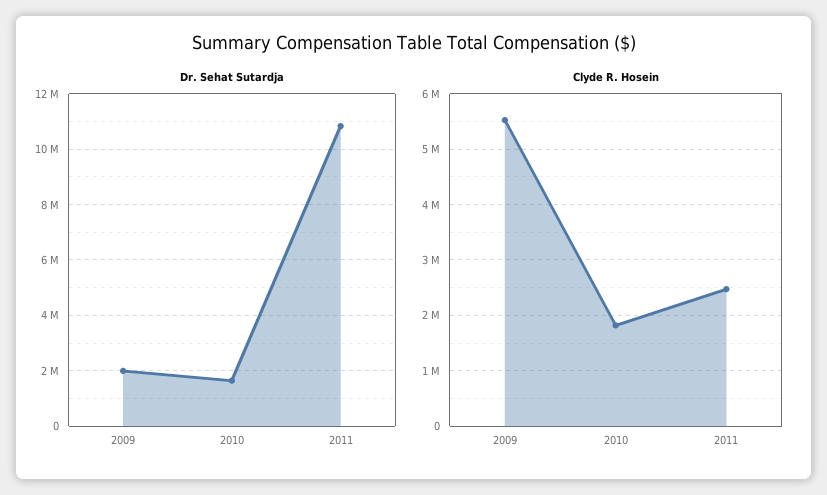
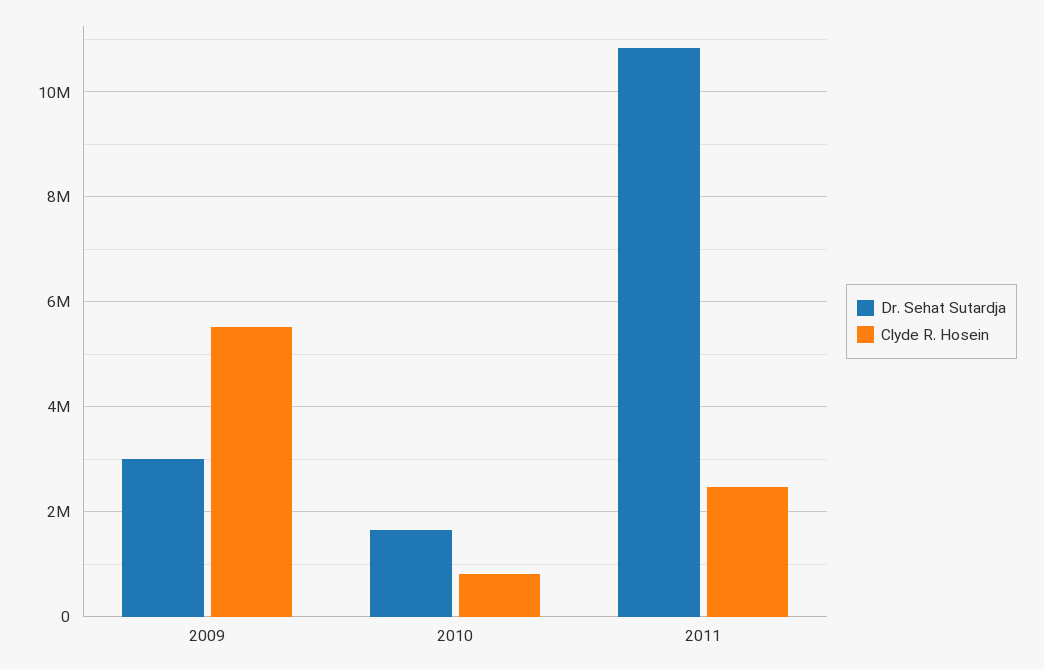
  {
    "Dr. Sehat Sutardja": {
-     "2009": 2000000,
+     "2009": 3000000,
      "2010": 1600000,
      "2011": 10800000
    },
    "Clyde R. Hosein": {
      "2009": 5600000,
-     "2010": 1800000,
+     "2010": 800000,
      "2011": 2400000
    }
  }

